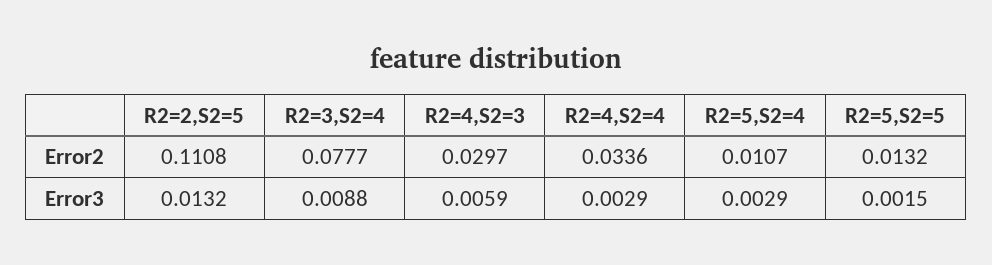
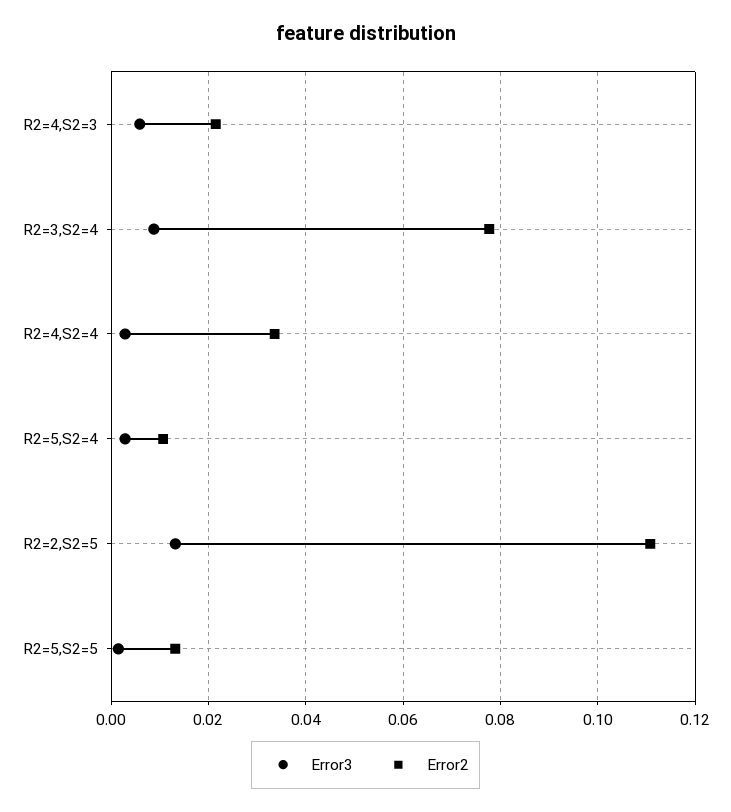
  {
    "Error2": {
      "R2=2,S2=5": 0.1108,
      "R2=3,S2=4": 0.0777,
-     "R2=4,S2=3": 0.0297,
+     "R2=4,S2=3": 0.022,
      "R2=4,S2=4": 0.0336,
      "R2=5,S2=4": 0.0107,
      "R2=5,S2=5": 0.0132
    },
    "Error3": {
      "R2=2,S2=5": 0.0132,
      "R2=3,S2=4": 0.0088,
      "R2=4,S2=3": 0.0059,
      "R2=4,S2=4": 0.0029,
      "R2=5,S2=4": 0.0029,
      "R2=5,S2=5": 0.0015
    }
  }

